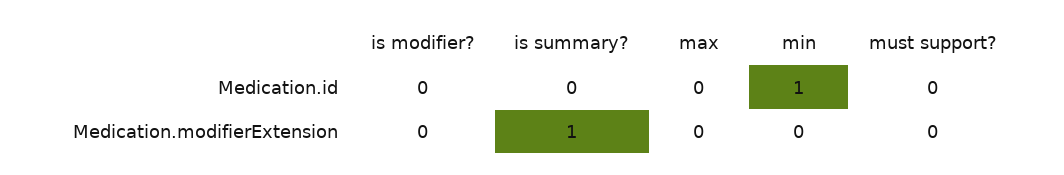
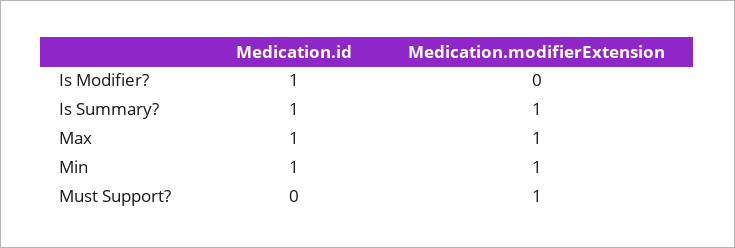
  {
    "is modifier?": {
-     "Medication.id": 0,
+     "Medication.id": 1,
      "Medication.modifierExtension": 0
    },
    "is summary?": {
-     "Medication.id": 0,
+     "Medication.id": 1,
      "Medication.modifierExtension": 1
    },
    "max": {
-     "Medication.id": 0,
+     "Medication.id": 1,
-     "Medication.modifierExtension": 0
+     "Medication.modifierExtension": 1
    },
    "min": {
      "Medication.id": 1,
-     "Medication.modifierExtension": 0
+     "Medication.modifierExtension": 1
    },
    "must support?": {
      "Medication.id": 0,
-     "Medication.modifierExtension": 0
+     "Medication.modifierExtension": 1
    }
  }

